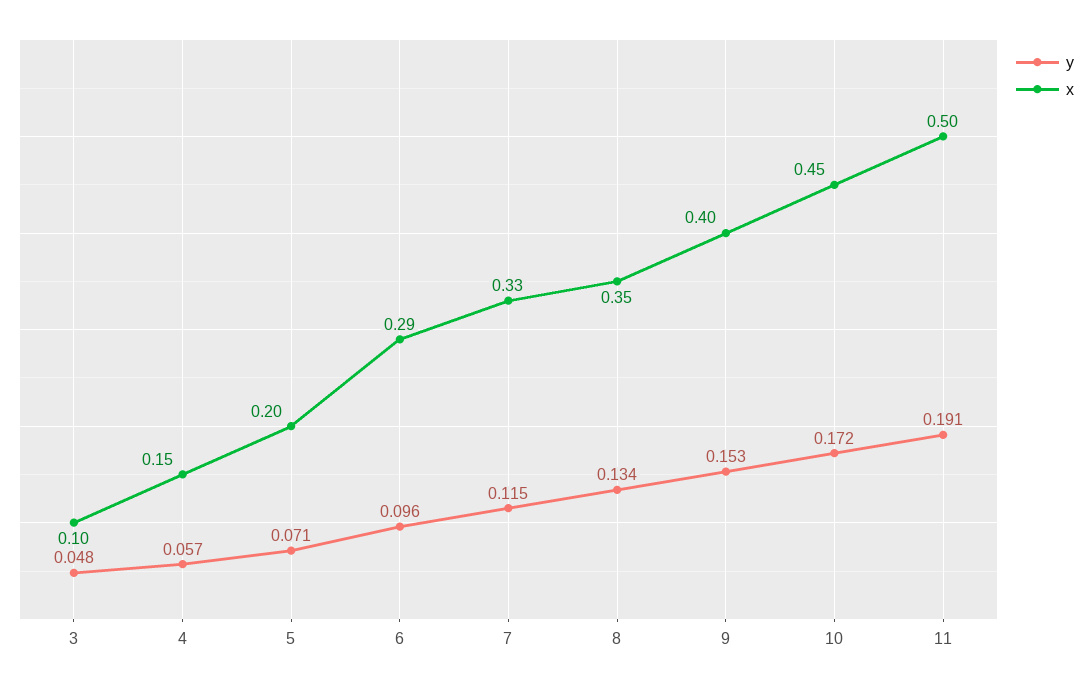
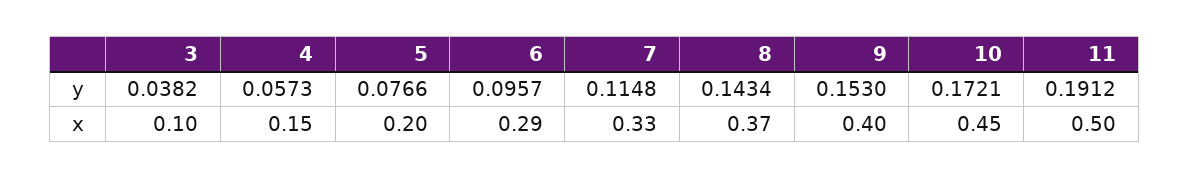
  {
    "y": {
-     "3": 0.048,
+     "3": 0.0382,
      "4": 0.0573,
-     "5": 0.071,
+     "5": 0.0766,
      "6": 0.0957,
      "7": 0.1148,
-     "8": 0.134,
+     "8": 0.1434,
      "9": 0.153,
      "10": 0.1721,
      "11": 0.1912
    },
    "x": {
      "3": 0.1,
      "4": 0.15,
      "5": 0.2,
      "6": 0.29,
      "7": 0.33,
-     "8": 0.35,
+     "8": 0.37,
      "9": 0.4,
      "10": 0.45,
      "11": 0.5
    }
  }

